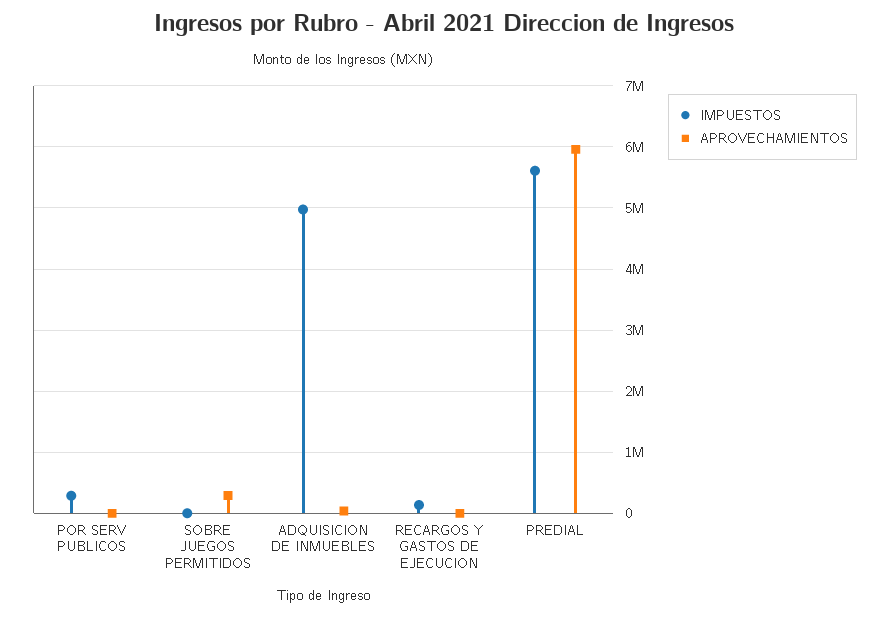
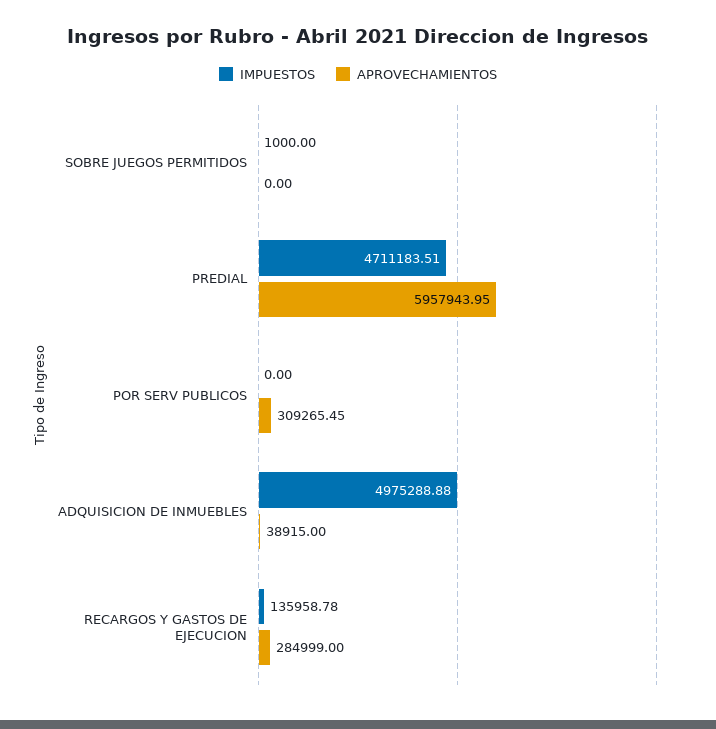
  {
    "IMPUESTOS": {
-     "POR SERV PUBLICOS": 300000,
+     "POR SERV PUBLICOS": 0,
      "SOBRE JUEGOS PERMITIDOS": 1000,
      "ADQUISICION DE INMUEBLES": 4975288.88,
      "RECARGOS Y GASTOS DE EJECUCION": 135958.78,
-     "PREDIAL": 5600000
+     "PREDIAL": 4711183.51
    },
    "APROVECHAMIENTOS": {
-     "POR SERV PUBLICOS": 0,
+     "POR SERV PUBLICOS": 309265.45,
-     "SOBRE JUEGOS PERMITIDOS": 300000,
+     "SOBRE JUEGOS PERMITIDOS": 0,
      "ADQUISICION DE INMUEBLES": 38915,
-     "RECARGOS Y GASTOS DE EJECUCION": 0,
+     "RECARGOS Y GASTOS DE EJECUCION": 284999,
      "PREDIAL": 5957943.95
    }
  }

